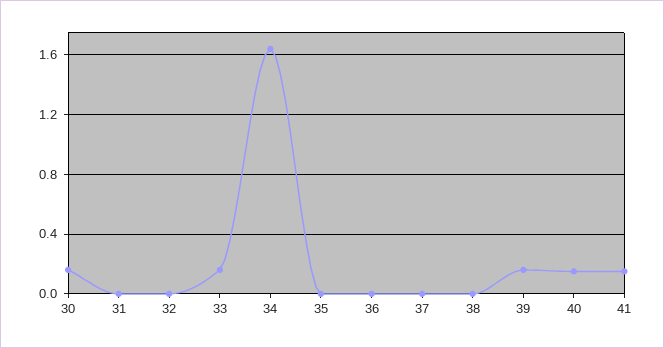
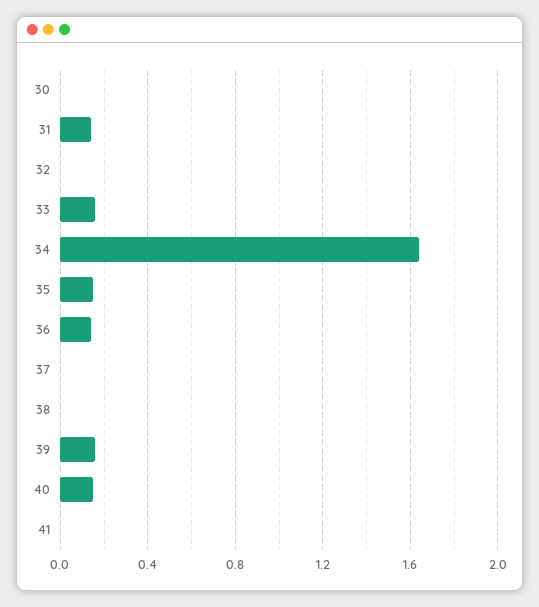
  {
-   "30": 0.15,
+   "30": 0,
-   "31": 0,
+   "31": 0.15,
    "32": 0,
    "33": 0.15,
    "34": 1.65,
-   "35": 0,
+   "35": 0.15,
-   "36": 0,
+   "36": 0.15,
    "37": 0,
    "38": 0,
    "39": 0.15,
    "40": 0.15,
-   "41": 0.15
+   "41": 0
  }

